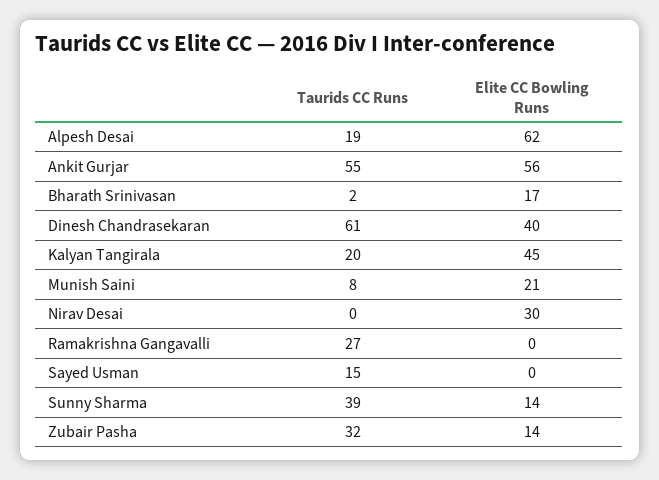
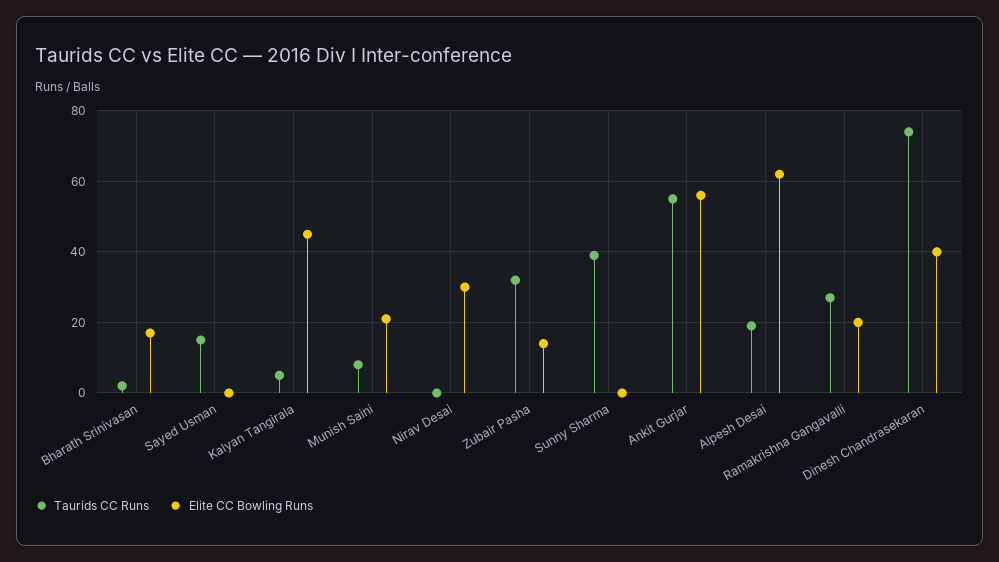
  {
    "Taurids CC Runs": {
      "Alpesh Desai": 19,
      "Ankit Gurjar": 55,
      "Bharath Srinivasan": 2,
-     "Dinesh Chandrasekaran": 61,
+     "Dinesh Chandrasekaran": 75,
-     "Kalyan Tangirala": 20,
+     "Kalyan Tangirala": 5,
      "Munish Saini": 8,
      "Nirav Desai": 0,
      "Ramakrishna Gangavalli": 27,
      "Sayed Usman": 15,
      "Sunny Sharma": 39,
      "Zubair Pasha": 32
    },
    "Elite CC Bowling Runs": {
      "Alpesh Desai": 62,
      "Ankit Gurjar": 56,
      "Bharath Srinivasan": 17,
      "Dinesh Chandrasekaran": 40,
      "Kalyan Tangirala": 45,
      "Munish Saini": 21,
      "Nirav Desai": 30,
-     "Ramakrishna Gangavalli": 0,
+     "Ramakrishna Gangavalli": 20,
      "Sayed Usman": 0,
-     "Sunny Sharma": 14,
+     "Sunny Sharma": 0,
      "Zubair Pasha": 14
    }
  }

